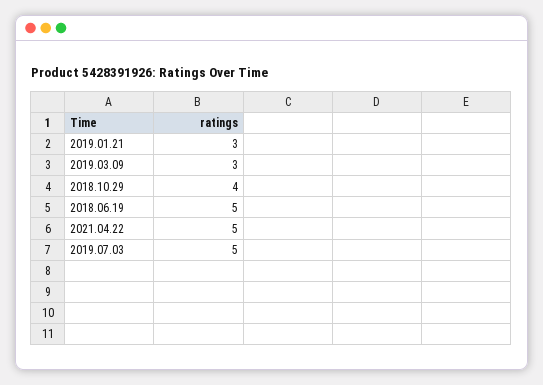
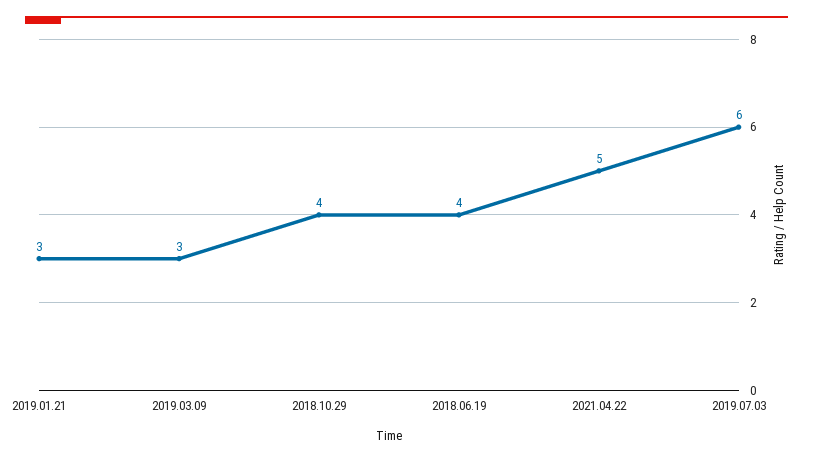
  {
    "2019.01.21": 3,
    "2019.03.09": 3,
    "2018.10.29": 4,
-   "2018.06.19": 5,
+   "2018.06.19": 4,
    "2021.04.22": 5,
-   "2019.07.03": 5
+   "2019.07.03": 6
  }

